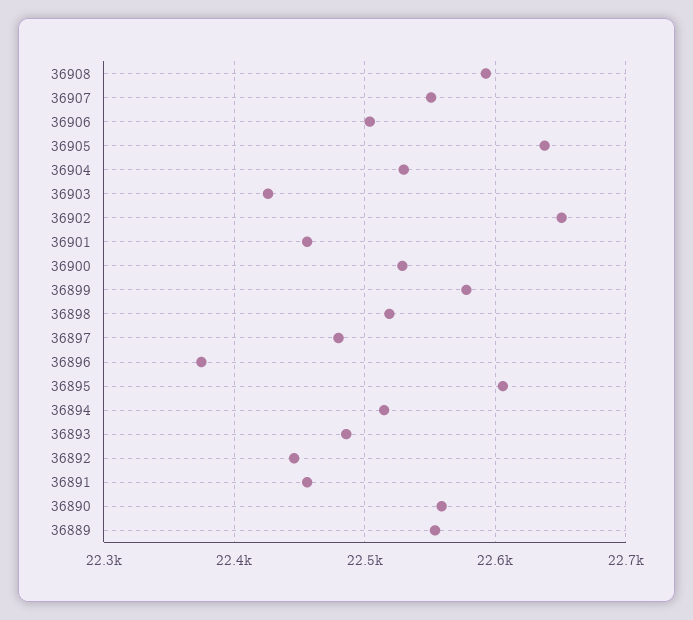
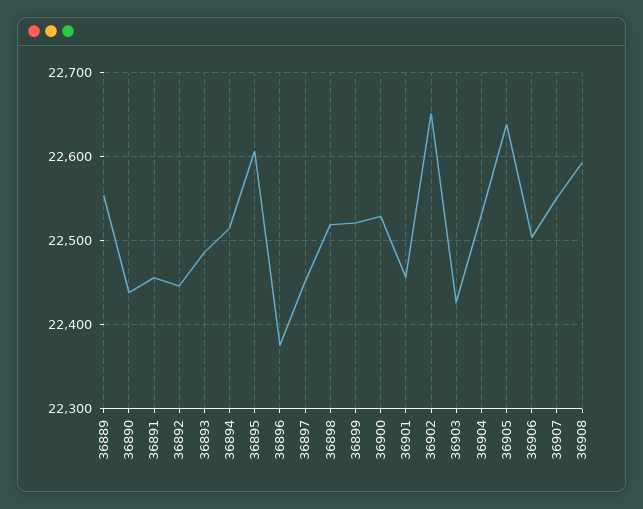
  {
    "36908": 22590,
    "36907": 22550,
    "36906": 22500,
    "36905": 22640,
    "36904": 22530,
    "36903": 22430,
    "36902": 22650,
    "36901": 22460,
    "36900": 22530,
-   "36899": 22580,
+   "36899": 22520,
    "36898": 22520,
-   "36897": 22480,
+   "36897": 22450,
    "36896": 22380,
    "36895": 22610,
    "36894": 22520,
    "36893": 22490,
    "36892": 22450,
    "36891": 22460,
-   "36890": 22560,
+   "36890": 22440,
    "36889": 22550
  }

